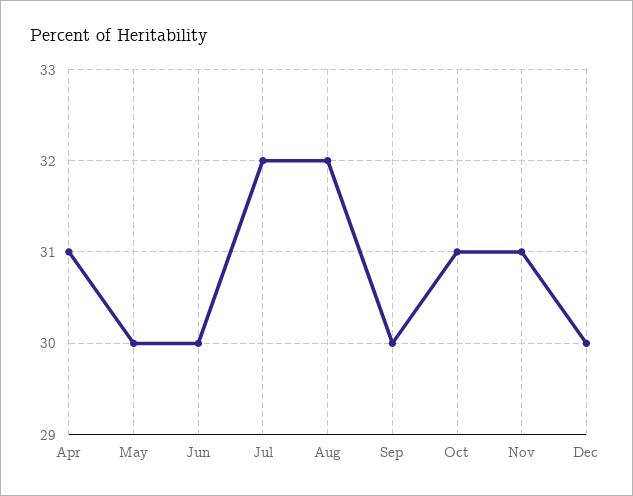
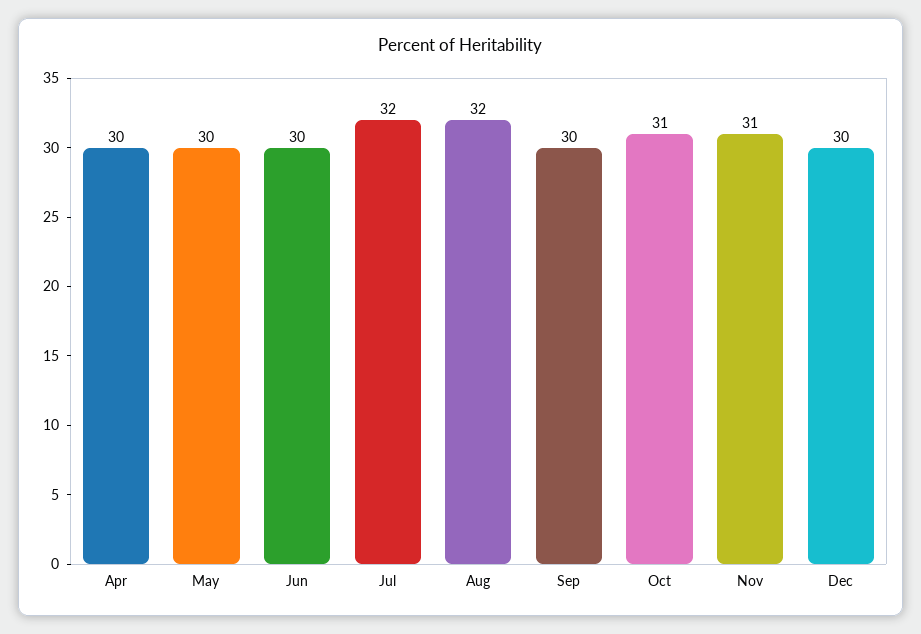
  {
-   "Apr": 31,
+   "Apr": 30,
    "May": 30,
    "Jun": 30,
    "Jul": 32,
    "Aug": 32,
    "Sep": 30,
    "Oct": 31,
    "Nov": 31,
    "Dec": 30
  }

